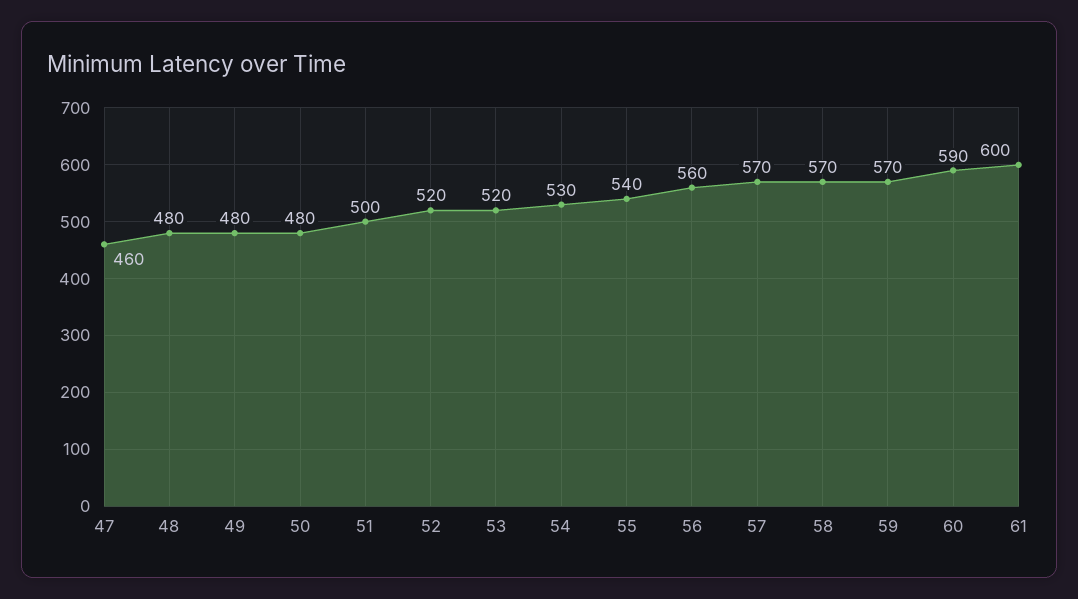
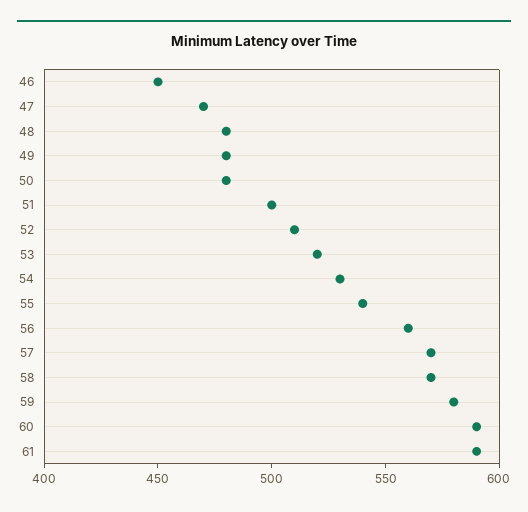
  {
-   "47": 460,
+   "47": 470,
    "48": 480,
    "49": 480,
    "50": 480,
    "51": 500,
-   "52": 520,
+   "52": 510,
    "53": 520,
    "54": 530,
    "55": 540,
    "56": 560,
    "57": 570,
    "58": 570,
-   "59": 570,
+   "59": 580,
    "60": 590,
-   "61": 600
+   "61": 590,
+   "46": 450
  }

